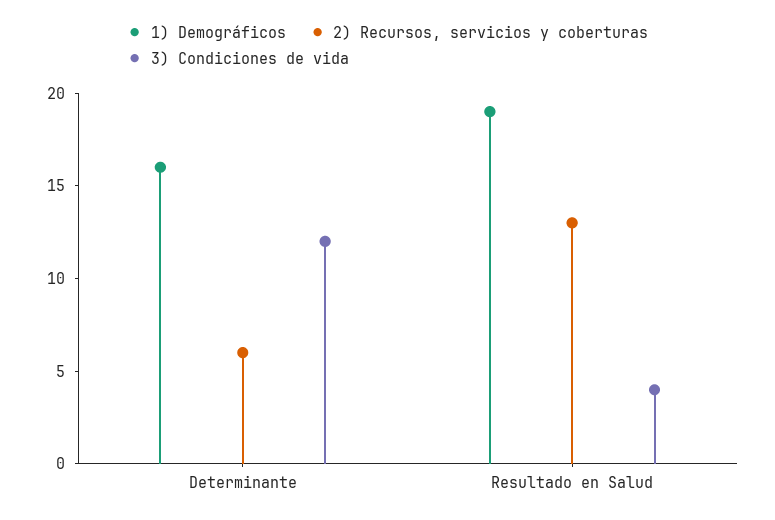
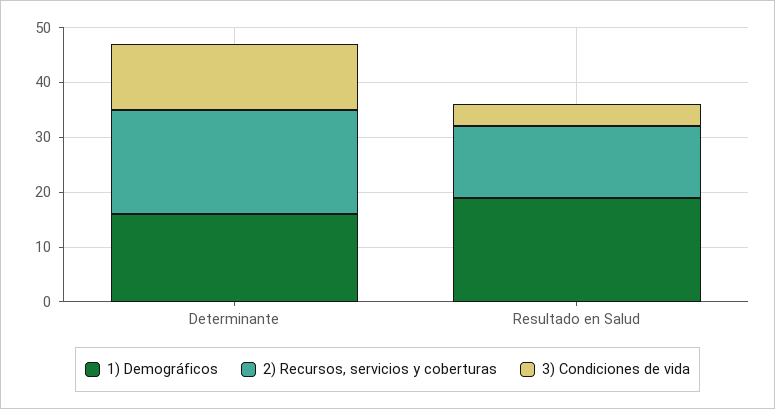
  {
    "1) Demográficos": {
      "Determinante": 16,
      "Resultado en Salud": 19
    },
    "2) Recursos, servicios y coberturas": {
-     "Determinante": 6,
+     "Determinante": 20,
      "Resultado en Salud": 13
    },
    "3) Condiciones de vida": {
      "Determinante": 12,
      "Resultado en Salud": 4
    }
  }

